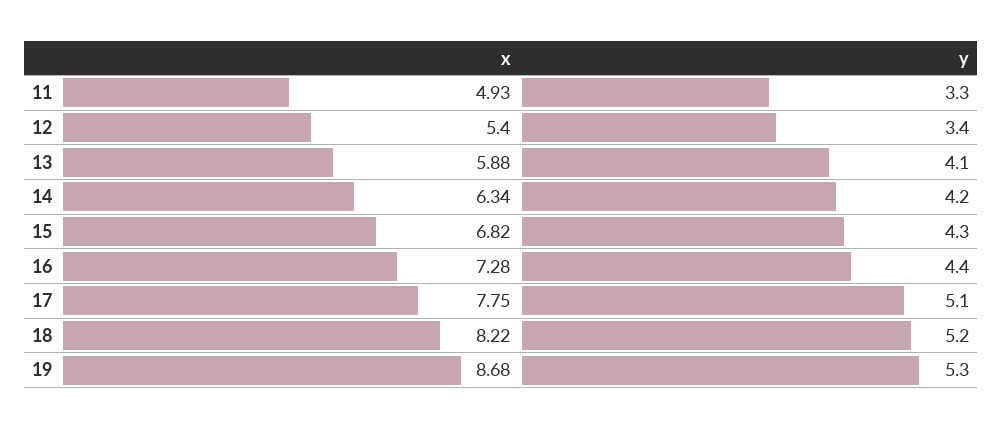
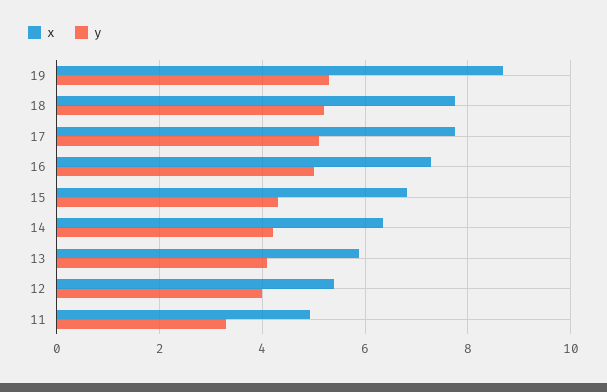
  {
    "x": {
      "11": 4.93,
      "12": 5.4,
      "13": 5.88,
      "14": 6.34,
      "15": 6.82,
      "16": 7.28,
      "17": 7.75,
-     "18": 8.22,
+     "18": 7.8,
      "19": 8.68
    },
    "y": {
      "11": 3.3,
-     "12": 3.4,
+     "12": 4,
      "13": 4.1,
      "14": 4.2,
      "15": 4.3,
-     "16": 4.4,
+     "16": 5,
      "17": 5.1,
      "18": 5.2,
      "19": 5.3
    }
  }

